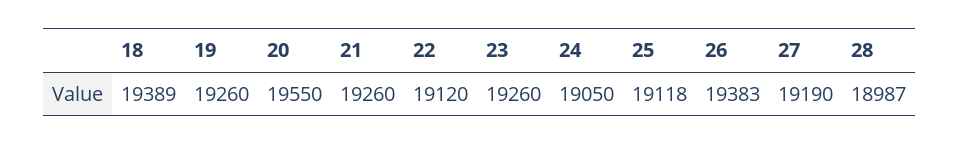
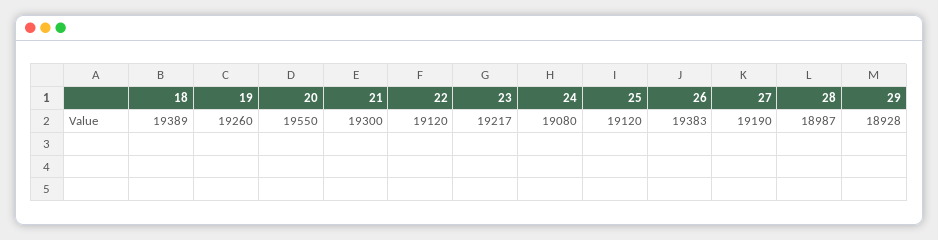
  {
    "18": 19389,
    "19": 19260,
    "20": 19550,
-   "21": 19260,
+   "21": 19300,
    "22": 19120,
-   "23": 19260,
+   "23": 19217,
-   "24": 19050,
+   "24": 19080,
-   "25": 19118,
+   "25": 19120,
    "26": 19383,
    "27": 19190,
-   "28": 18987
+   "28": 18987,
+   "29": 18928
  }

